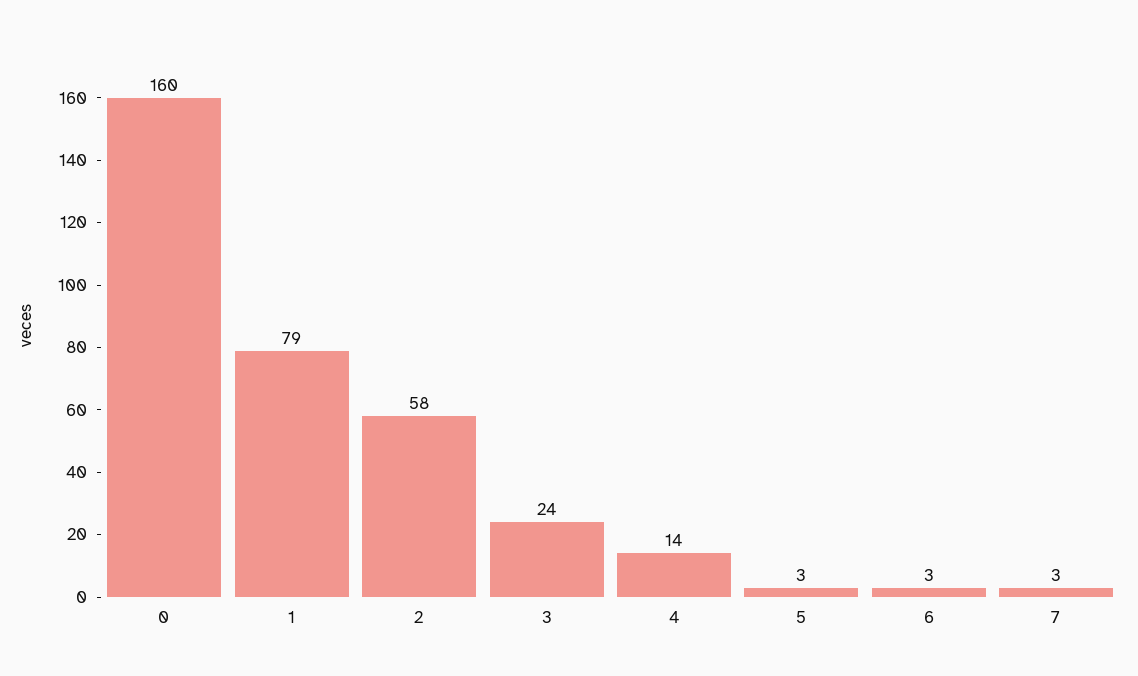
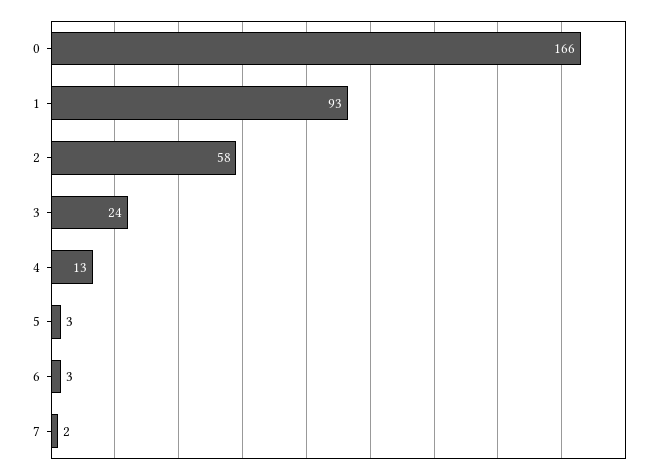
  {
-   "0": 160,
+   "0": 166,
-   "1": 79,
+   "1": 93,
    "2": 58,
    "3": 24,
-   "4": 14,
+   "4": 13,
    "5": 3,
    "6": 3,
-   "7": 3
+   "7": 2
  }

